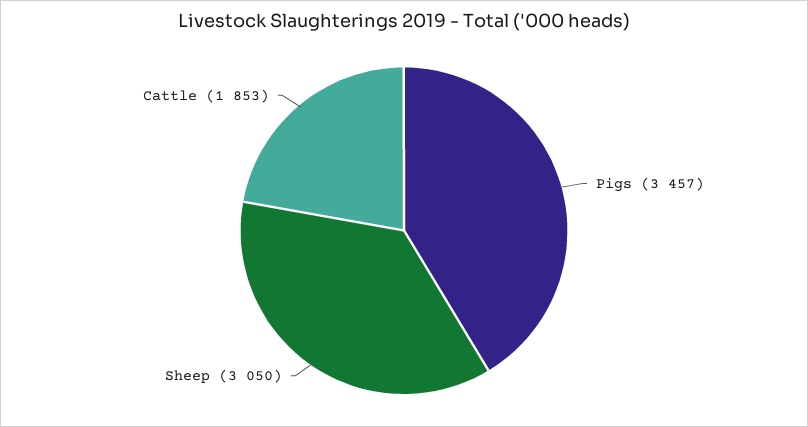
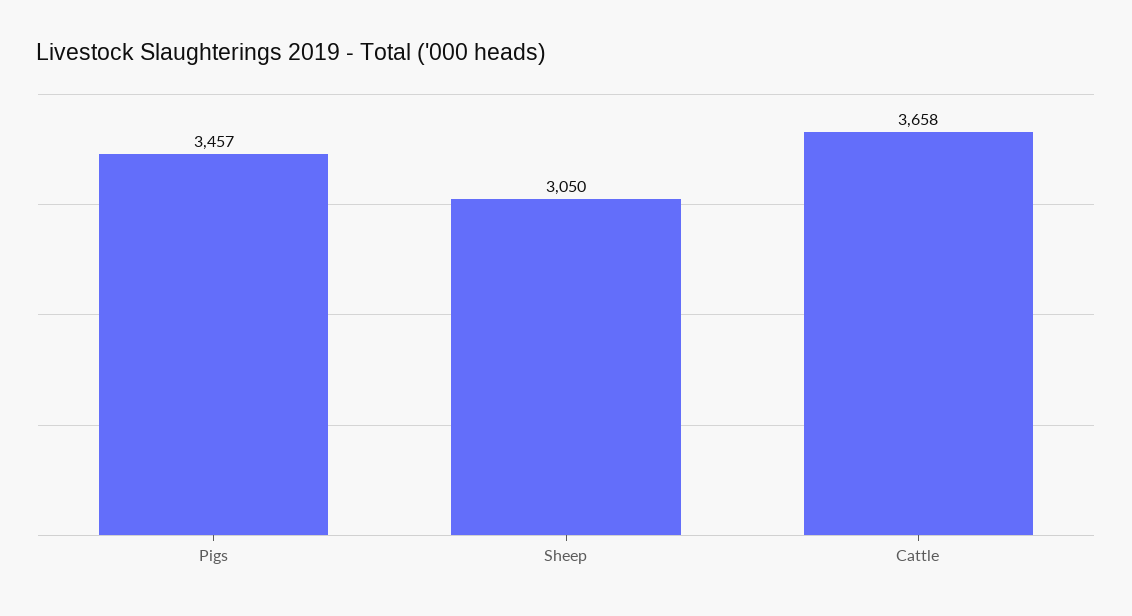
  {
    "Pigs": 3457,
    "Sheep": 3050,
-   "Cattle": 1853
+   "Cattle": 3658
  }

